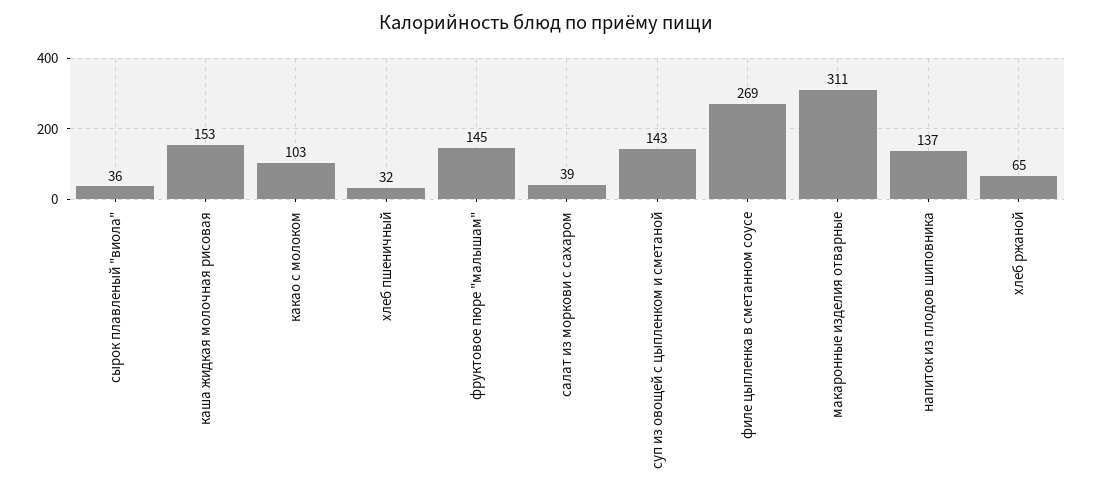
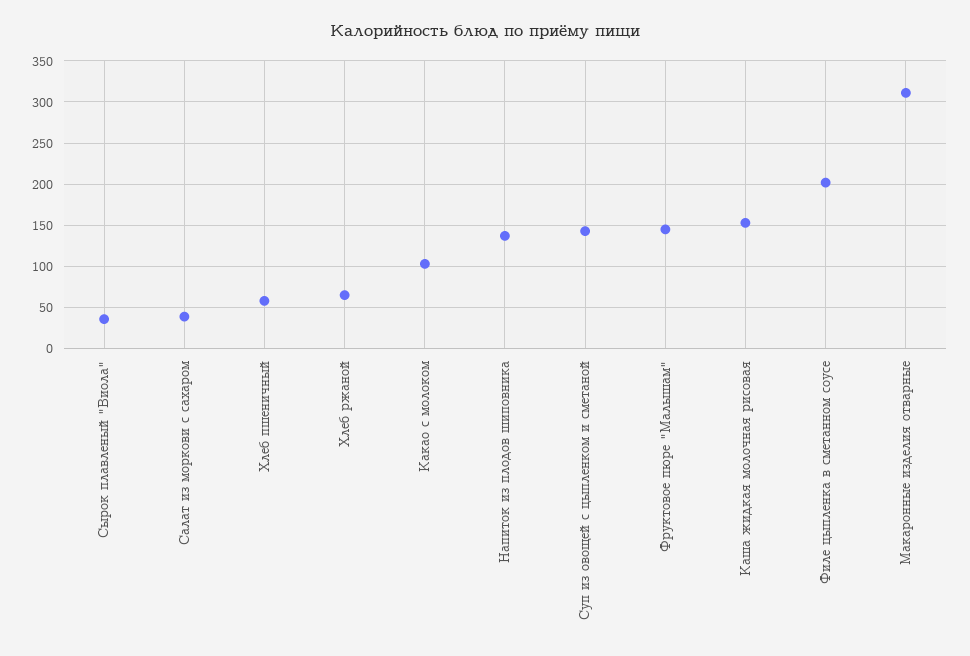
  {
    "сырок плавленый \"виола\"": 36,
    "каша жидкая молочная рисовая": 153,
    "какао с молоком": 103,
-   "хлеб пшеничный": 32,
+   "хлеб пшеничный": 60,
    "фруктовое пюре \"малышам\"": 145,
    "салат из моркови с сахаром": 39,
    "суп из овощей с цыпленком и сметаной": 143,
-   "филе цыпленка в сметанном соусе": 269,
+   "филе цыпленка в сметанном соусе": 200,
    "макаронные изделия отварные": 311,
    "напиток из плодов шиповника": 137,
    "хлеб ржаной": 65
  }

